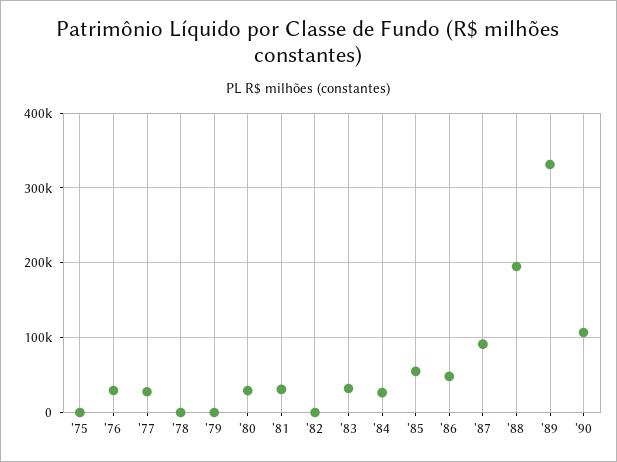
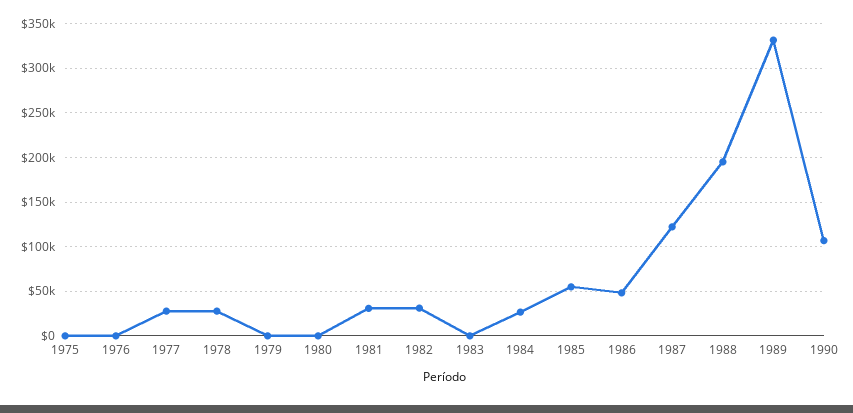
  {
    "'75": 0,
-   "'76": 30000,
+   "'76": 0,
    "'77": 30000,
-   "'78": 0,
+   "'78": 30000,
    "'79": 0,
-   "'80": 30000,
+   "'80": 0,
    "'81": 30000,
-   "'82": 0,
+   "'82": 30000,
-   "'83": 30000,
+   "'83": 0,
    "'84": 30000,
    "'85": 50000,
    "'86": 50000,
-   "'87": 90000,
+   "'87": 120000,
    "'88": 200000,
    "'89": 330000,
    "'90": 110000
  }

